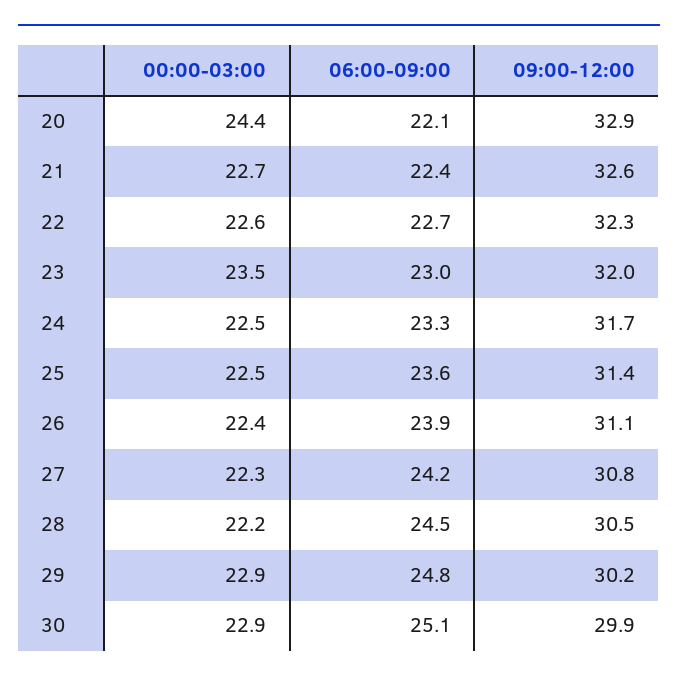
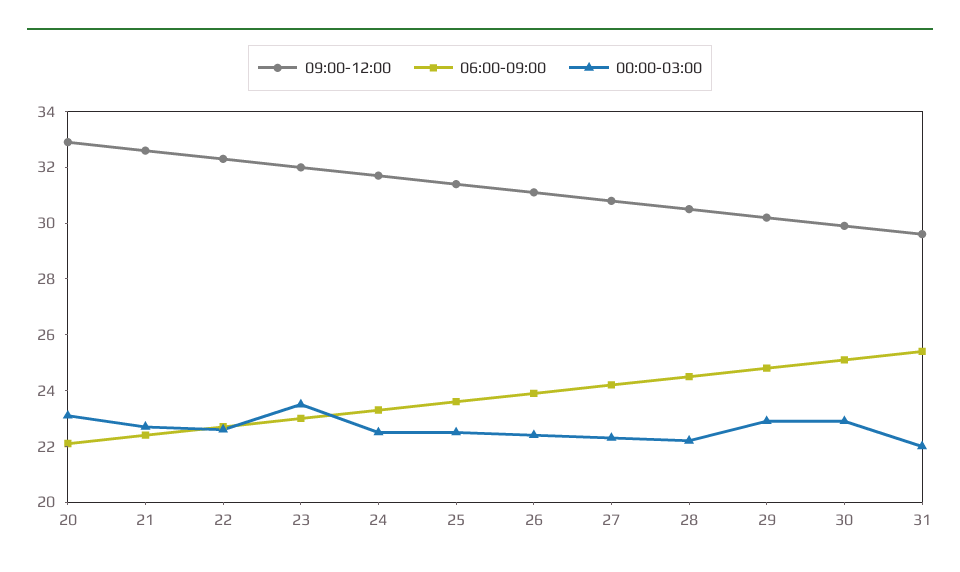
  {
    "00:00-03:00": {
-     "20": 24.4,
+     "20": 23,
      "21": 22.7,
      "22": 22.6,
      "23": 23.5,
      "24": 22.5,
      "25": 22.5,
      "26": 22.4,
      "27": 22.3,
      "28": 22.2,
      "29": 22.9,
-     "30": 22.9
+     "30": 22.9,
+     "31": 22
    },
    "06:00-09:00": {
      "20": 22.1,
      "21": 22.4,
      "22": 22.7,
      "23": 23,
      "24": 23.3,
      "25": 23.6,
      "26": 23.9,
      "27": 24.2,
      "28": 24.5,
      "29": 24.8,
-     "30": 25.1
+     "30": 25.1,
+     "31": 25.5
    },
    "09:00-12:00": {
      "20": 32.9,
      "21": 32.6,
      "22": 32.3,
      "23": 32,
      "24": 31.7,
      "25": 31.4,
      "26": 31.1,
      "27": 30.8,
      "28": 30.5,
      "29": 30.2,
-     "30": 29.9
+     "30": 29.9,
+     "31": 29.5
    }
  }

